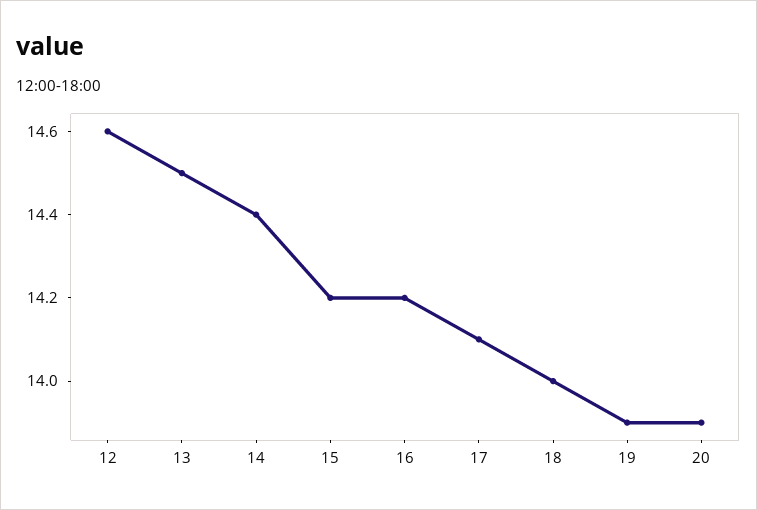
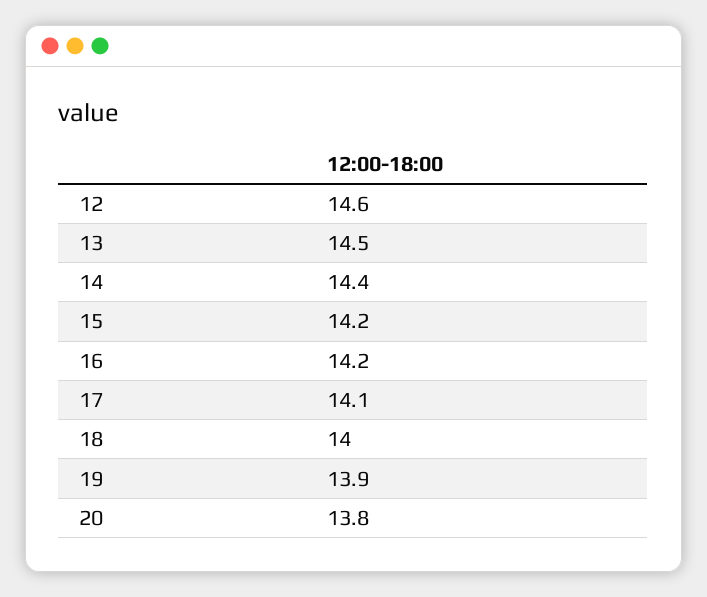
  {
    "12": 14.6,
    "13": 14.5,
    "14": 14.4,
    "15": 14.2,
    "16": 14.2,
    "17": 14.1,
    "18": 14,
    "19": 13.9,
-   "20": 13.9
+   "20": 13.8
  }

